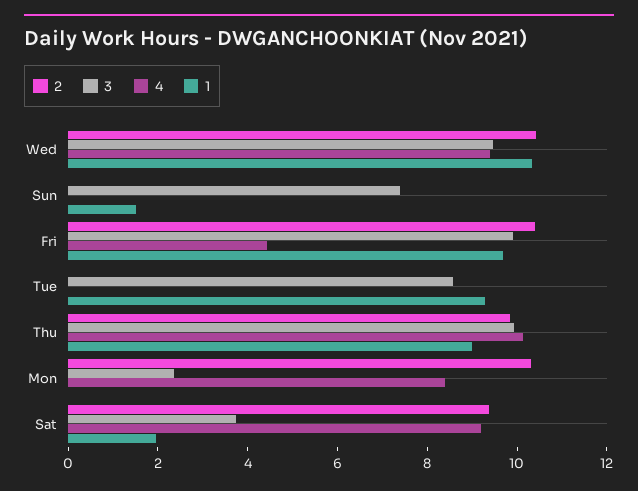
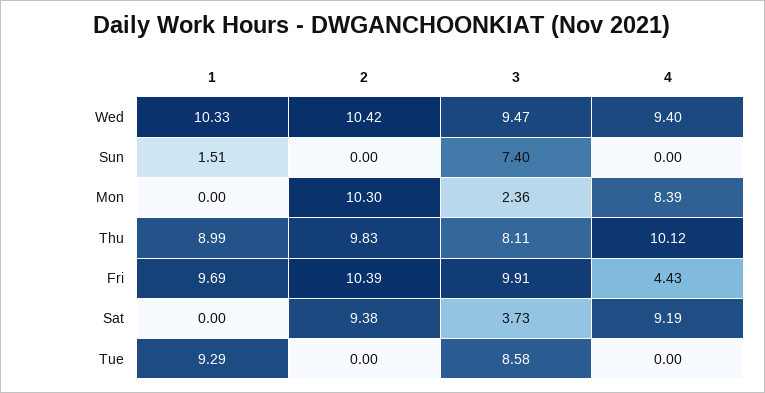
  {
    "2": {
      "Wed": 10.42,
      "Sun": 0,
      "Fri": 10.39,
      "Tue": 0,
      "Thu": 9.83,
      "Mon": 10.3,
      "Sat": 9.38
    },
    "3": {
      "Wed": 9.47,
      "Sun": 7.4,
      "Fri": 9.91,
      "Tue": 8.58,
-     "Thu": 10,
+     "Thu": 8.11,
      "Mon": 2.36,
      "Sat": 3.73
    },
    "4": {
      "Wed": 9.4,
      "Sun": 0,
      "Fri": 4.43,
      "Tue": 0,
      "Thu": 10.12,
      "Mon": 8.39,
      "Sat": 9.19
    },
    "1": {
      "Wed": 10.33,
      "Sun": 1.51,
      "Fri": 9.69,
      "Tue": 9.29,
      "Thu": 8.99,
      "Mon": 0,
-     "Sat": 2
+     "Sat": 0
    }
  }

